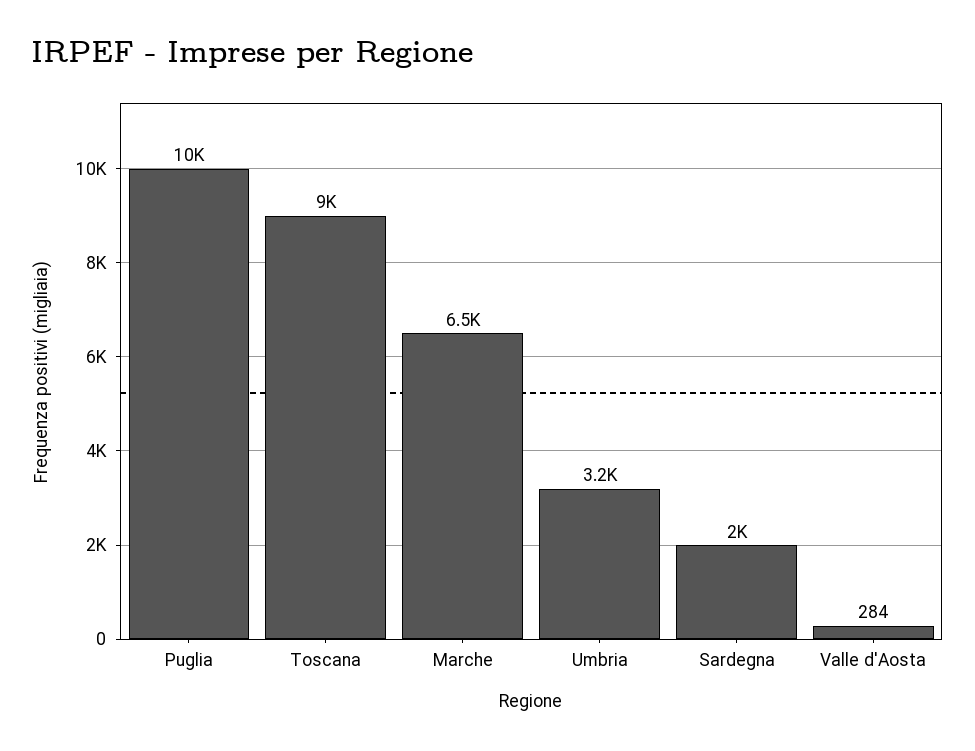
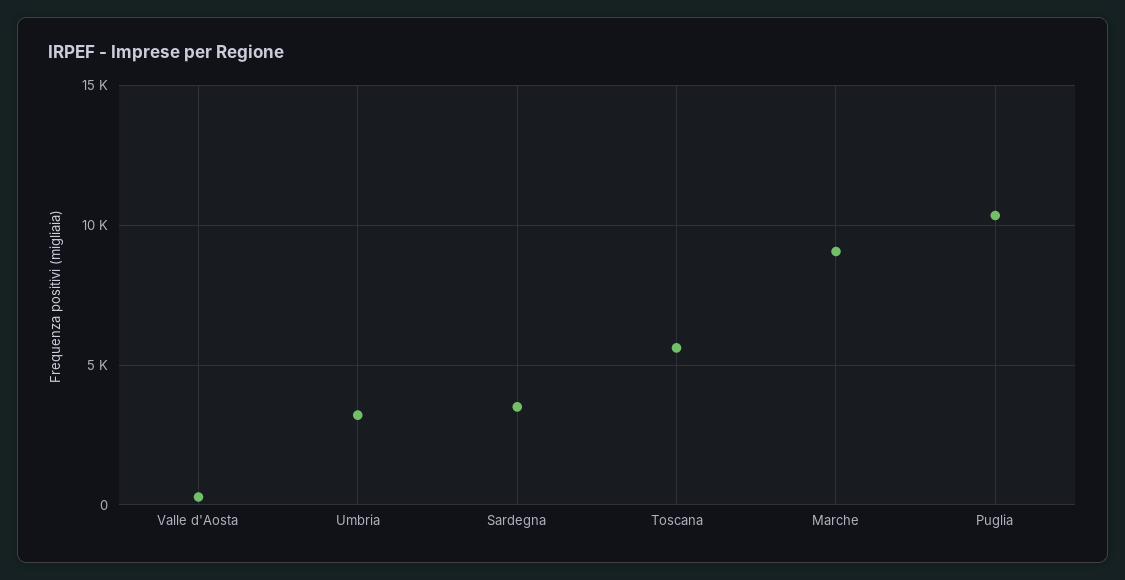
  {
    "Puglia": 10000,
-   "Toscana": 9000,
+   "Toscana": 5500,
-   "Marche": 6500,
+   "Marche": 9000,
    "Umbria": 3200,
-   "Sardegna": 2000,
+   "Sardegna": 3500,
    "Valle d'Aosta": 284
  }

